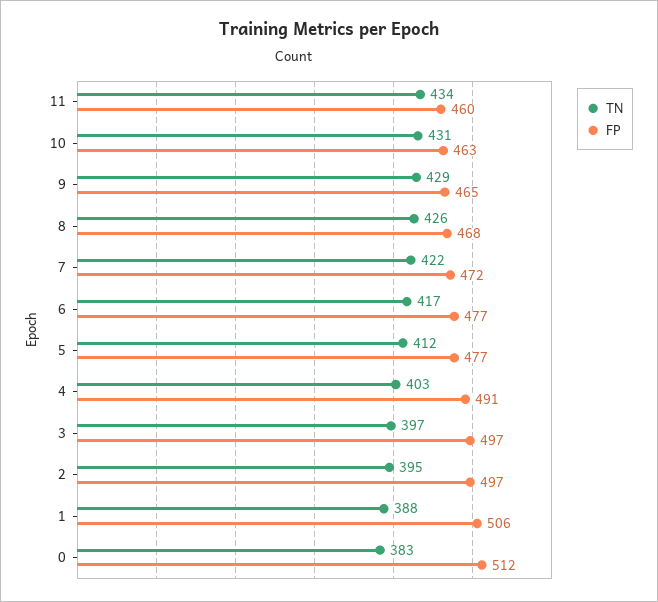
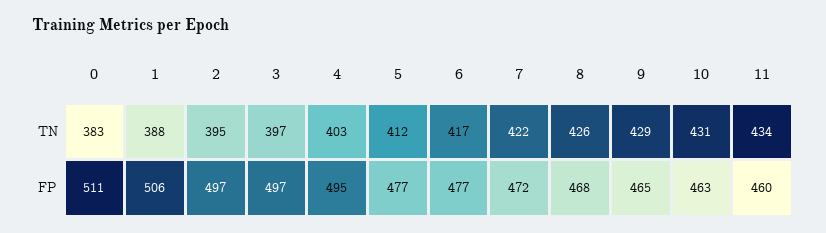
  {
    "TN": {
      "11": 434,
      "10": 431,
      "9": 429,
      "8": 426,
      "7": 422,
      "6": 417,
      "5": 412,
      "4": 403,
      "3": 397,
      "2": 395,
      "1": 388,
      "0": 383
    },
    "FP": {
      "11": 460,
      "10": 463,
      "9": 465,
      "8": 468,
      "7": 472,
      "6": 477,
      "5": 477,
-     "4": 491,
+     "4": 495,
      "3": 497,
      "2": 497,
      "1": 506,
-     "0": 512
+     "0": 511
    }
  }

